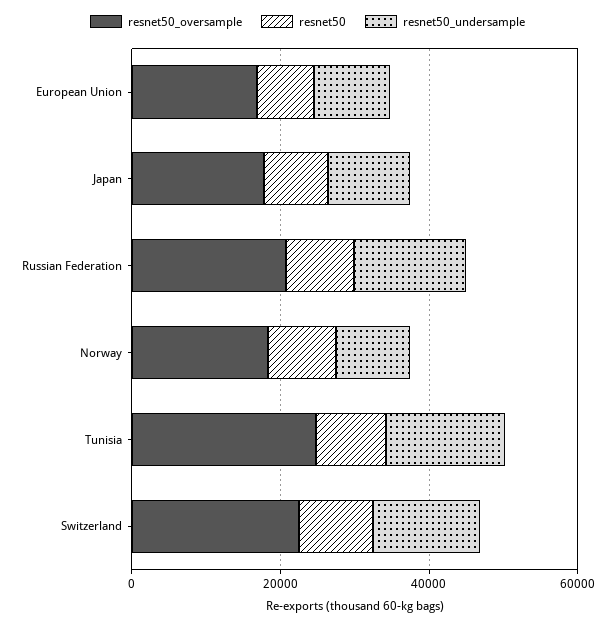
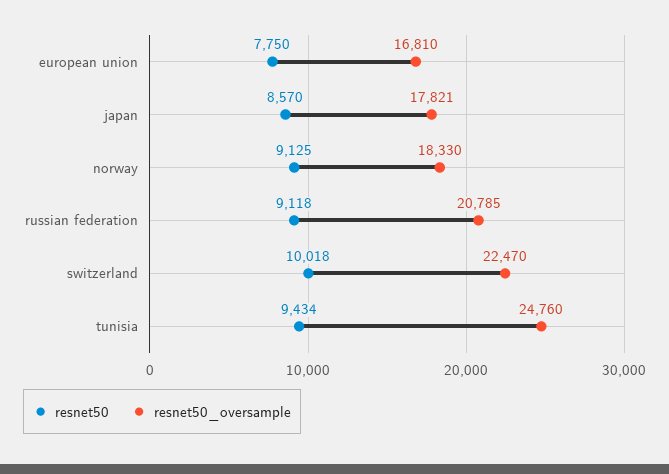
  {
    "resnet50_oversample": {
      "European Union": 16810,
      "Japan": 17821,
      "Russian Federation": 20785,
      "Norway": 18330,
      "Tunisia": 24760,
      "Switzerland": 22470
    },
    "resnet50": {
      "European Union": 7750,
      "Japan": 8570,
      "Russian Federation": 9118,
      "Norway": 9125,
      "Tunisia": 9434,
      "Switzerland": 10018
-   },
+   }
-   "resnet50_undersample": {
-     "European Union": 10000,
-     "Japan": 10000,
-     "Russian Federation": 15000,
-     "Norway": 10000,
-     "Tunisia": 15000,
-     "Switzerland": 15000
-   }
  }

